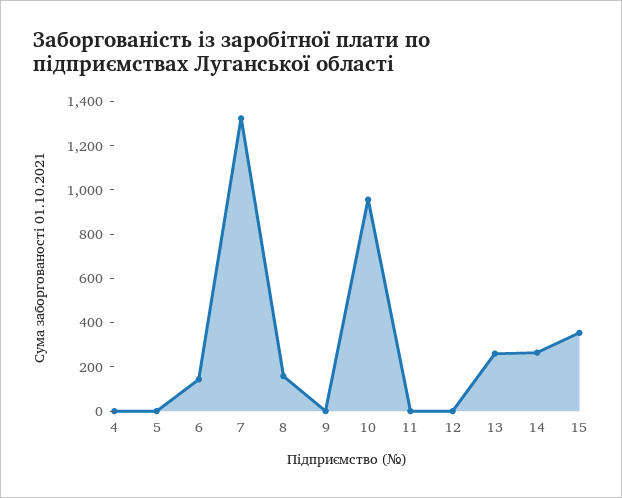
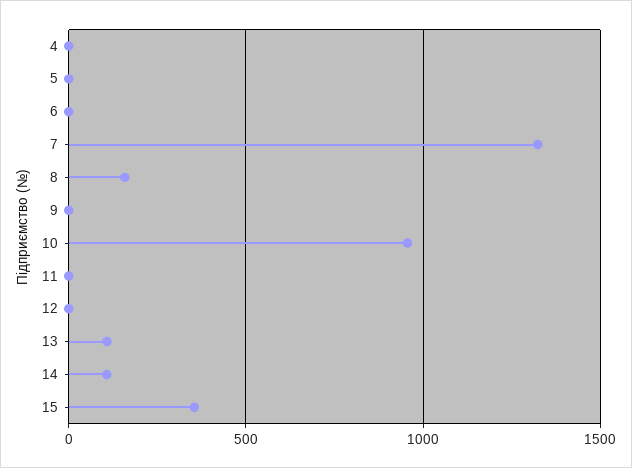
  {
    "4": 0,
    "5": 0,
-   "6": 150,
+   "6": 0,
    "7": 1300,
    "8": 150,
    "9": 0,
    "10": 950,
    "11": 0,
    "12": 0,
-   "13": 250,
+   "13": 100,
-   "14": 250,
+   "14": 100,
    "15": 350
  }

